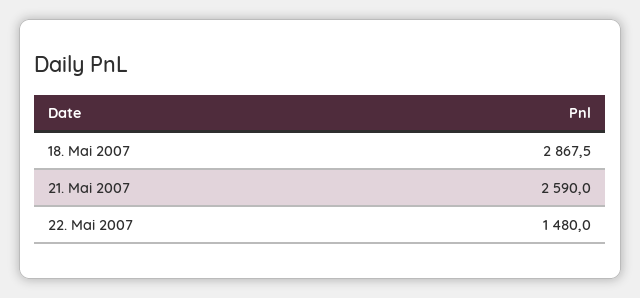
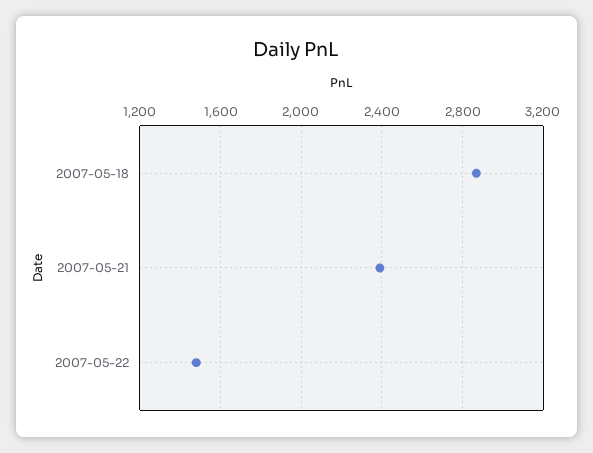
  {
    "18. Mai 2007": 2867.5,
-   "21. Mai 2007": 2590,
+   "21. Mai 2007": 2400,
    "22. Mai 2007": 1480
  }

